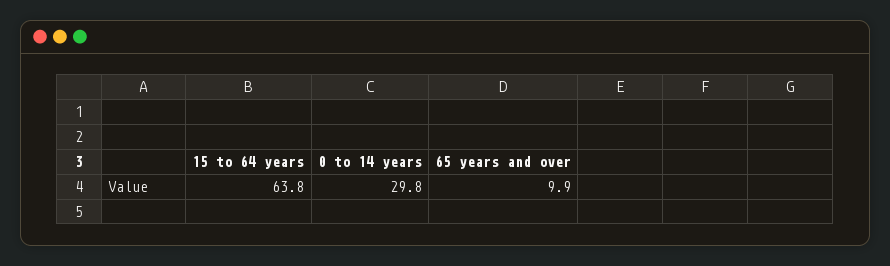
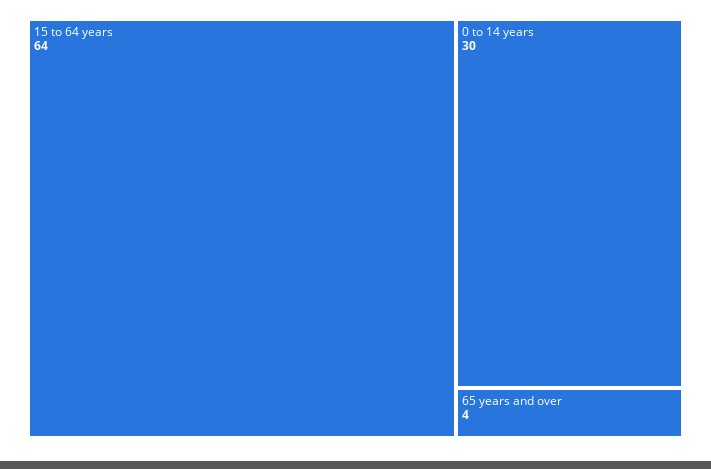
  {
    "15 to 64 years": 63.8,
    "0 to 14 years": 29.8,
-   "65 years and over": 9.9
+   "65 years and over": 4
  }

